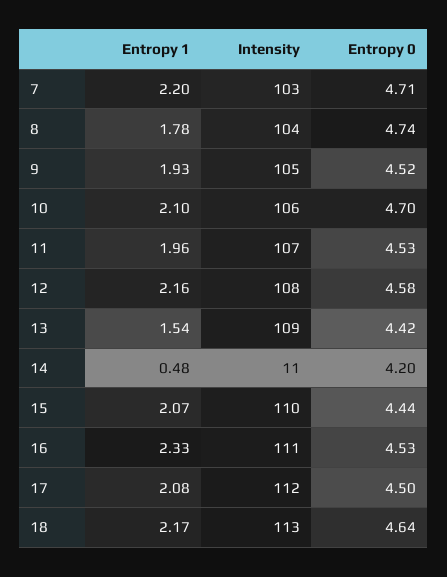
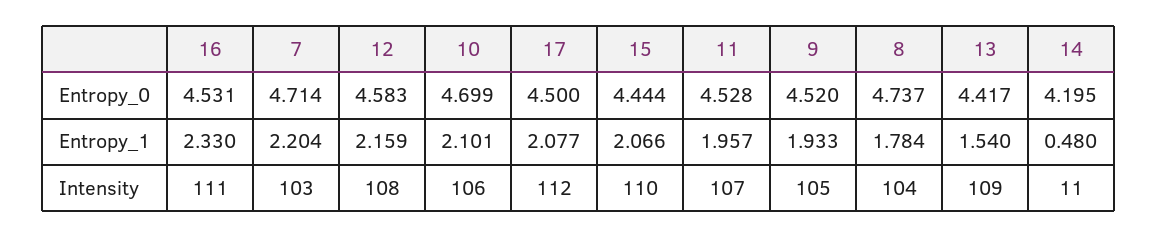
  {
    "Entropy 1": {
      "7": 2.204,
      "8": 1.784,
      "9": 1.933,
      "10": 2.101,
      "11": 1.957,
      "12": 2.159,
      "13": 1.54,
      "14": 0.48,
      "15": 2.066,
      "16": 2.33,
-     "17": 2.077,
+     "17": 2.077
-     "18": 2.17
    },
    "Intensity": {
      "7": 103,
      "8": 104,
      "9": 105,
      "10": 106,
      "11": 107,
      "12": 108,
      "13": 109,
      "14": 11,
      "15": 110,
      "16": 111,
-     "17": 112,
+     "17": 112
-     "18": 113
    },
    "Entropy 0": {
      "7": 4.714,
      "8": 4.737,
      "9": 4.52,
      "10": 4.699,
      "11": 4.528,
      "12": 4.583,
      "13": 4.417,
      "14": 4.195,
      "15": 4.444,
      "16": 4.531,
-     "17": 4.5,
+     "17": 4.5
-     "18": 4.64
    }
  }

